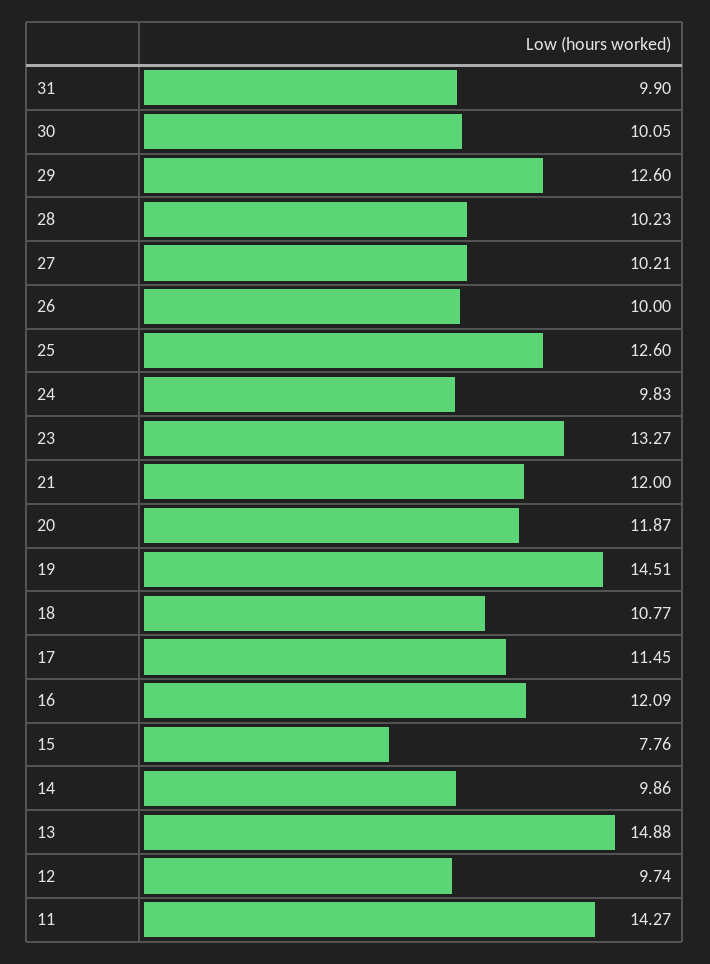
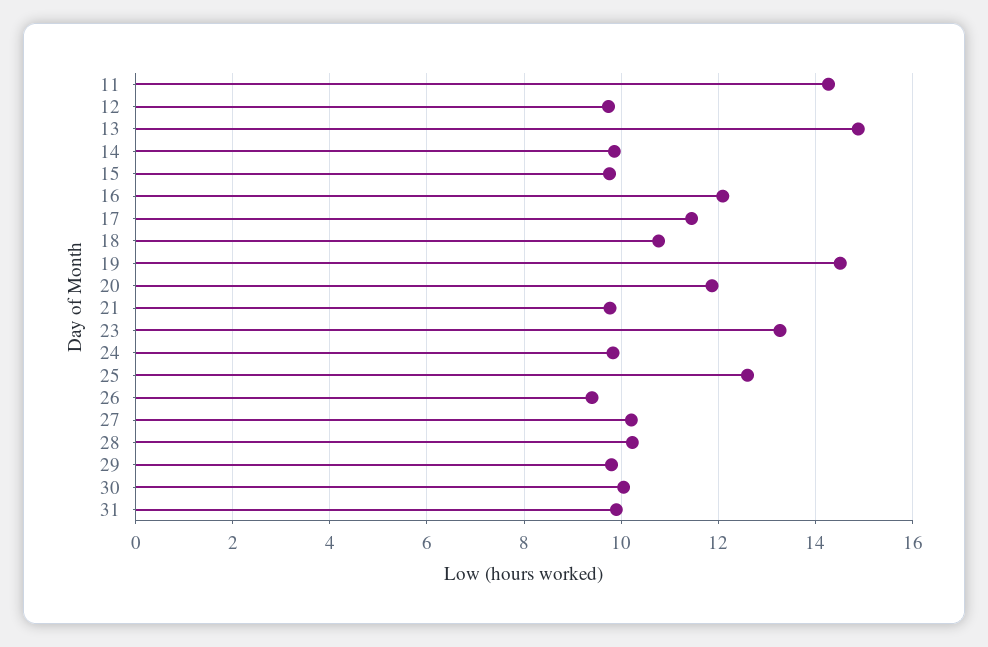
  {
    "31": 9.9,
    "30": 10.05,
-   "29": 12.6,
+   "29": 9.8,
    "28": 10.23,
    "27": 10.21,
-   "26": 10,
+   "26": 9.4,
    "25": 12.6,
    "24": 9.83,
    "23": 13.27,
-   "21": 12,
+   "21": 9.8,
    "20": 11.87,
    "19": 14.51,
    "18": 10.77,
    "17": 11.45,
    "16": 12.09,
-   "15": 7.76,
+   "15": 9.8,
    "14": 9.86,
    "13": 14.88,
    "12": 9.74,
    "11": 14.27
  }

